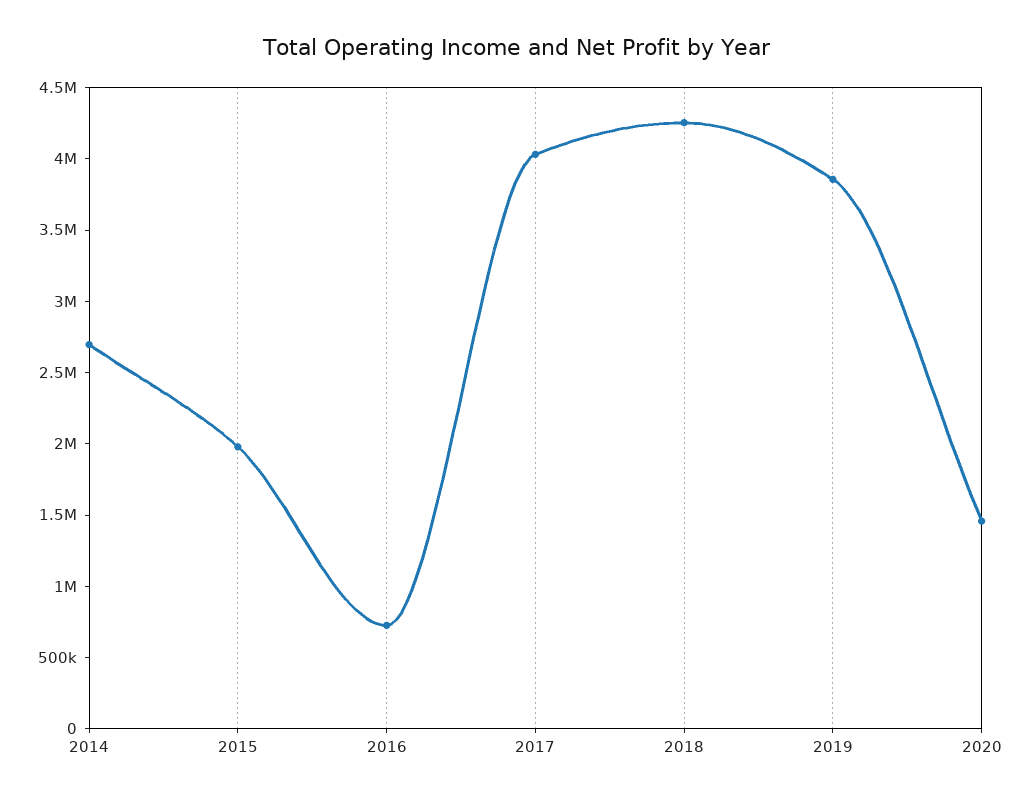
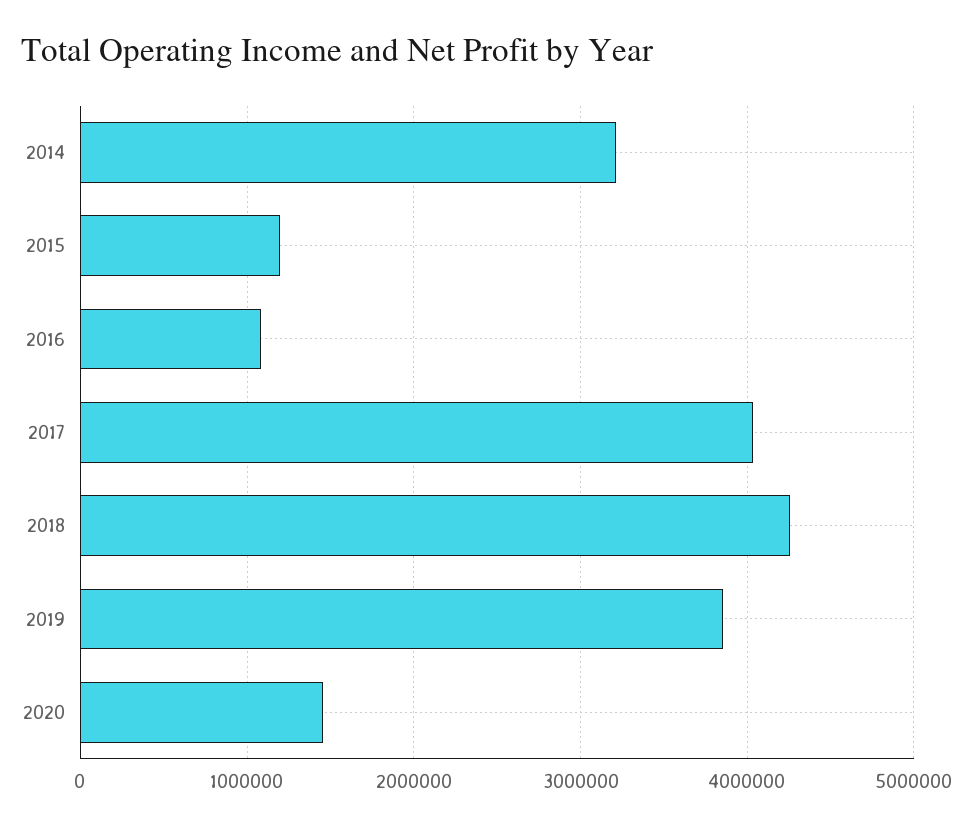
  {
-   "2014": 2700000,
+   "2014": 3200000,
-   "2015": 2000000,
+   "2015": 1200000,
-   "2016": 700000,
+   "2016": 1100000,
    "2017": 4000000,
    "2018": 4300000,
    "2019": 3900000,
    "2020": 1500000
  }

